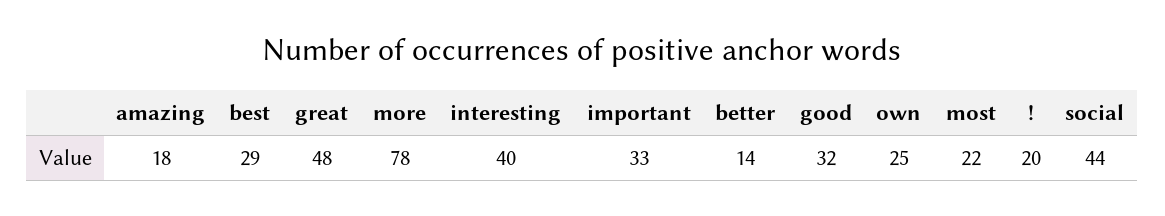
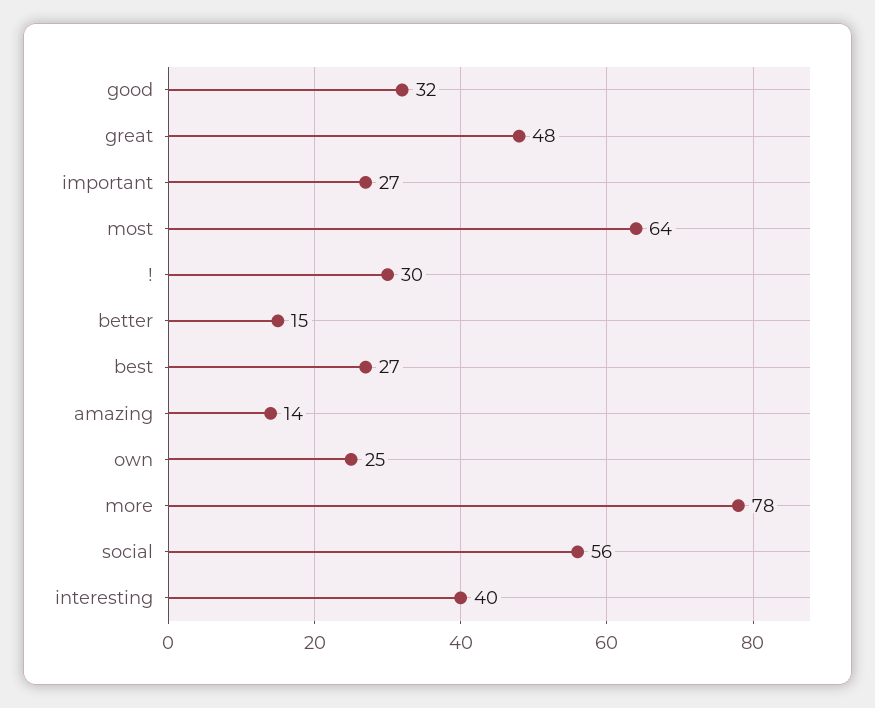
  {
-   "amazing": 18,
+   "amazing": 14,
-   "best": 29,
+   "best": 27,
    "great": 48,
    "more": 78,
    "interesting": 40,
-   "important": 33,
+   "important": 27,
-   "better": 14,
+   "better": 15,
    "good": 32,
    "own": 25,
-   "most": 22,
+   "most": 64,
-   "!": 20,
+   "!": 30,
-   "social": 44
+   "social": 56
  }

